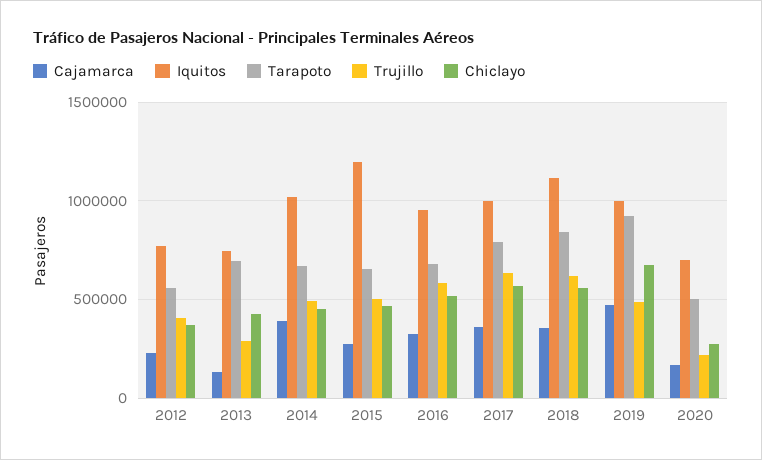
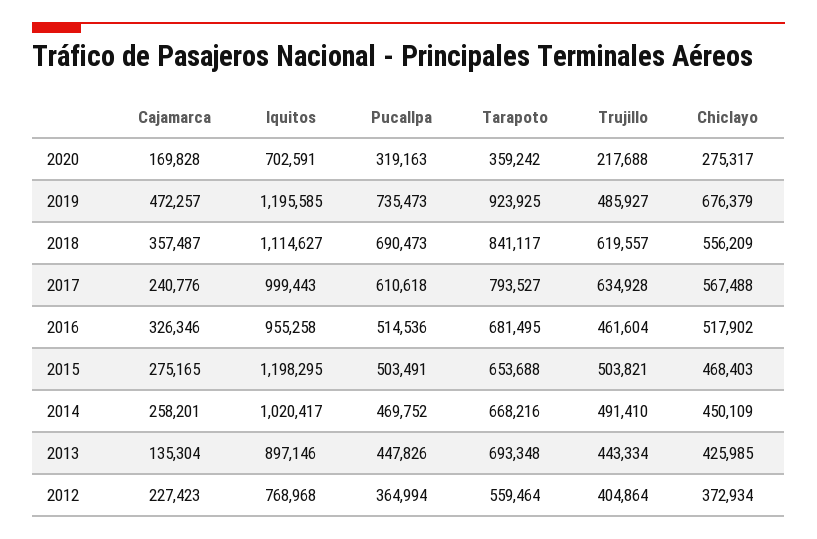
  {
    "Cajamarca": {
      "2012": 227423,
      "2013": 135304,
-     "2014": 400000,
+     "2014": 258201,
      "2015": 275165,
      "2016": 326346,
-     "2017": 350000,
+     "2017": 240776,
      "2018": 357487,
      "2019": 472257,
      "2020": 169828
    },
    "Iquitos": {
      "2012": 768968,
-     "2013": 750000,
+     "2013": 897146,
      "2014": 1020417,
      "2015": 1198295,
      "2016": 955258,
      "2017": 999443,
      "2018": 1114627,
-     "2019": 1000000,
+     "2019": 1195585,
      "2020": 702591
    },
    "Tarapoto": {
      "2012": 559464,
      "2013": 693348,
      "2014": 668216,
      "2015": 653688,
      "2016": 681495,
      "2017": 793527,
      "2018": 841117,
      "2019": 923925,
-     "2020": 500000
+     "2020": 359242
    },
    "Trujillo": {
      "2012": 404864,
-     "2013": 300000,
+     "2013": 443334,
      "2014": 491410,
      "2015": 503821,
-     "2016": 600000,
+     "2016": 461604,
      "2017": 634928,
      "2018": 619557,
      "2019": 485927,
      "2020": 217688
    },
    "Chiclayo": {
      "2012": 372934,
      "2013": 425985,
      "2014": 450109,
      "2015": 468403,
      "2016": 517902,
      "2017": 567488,
      "2018": 556209,
      "2019": 676379,
      "2020": 275317
-   }
+   },
+   "Pucallpa": {
+     "2020": 319163,
+     "2019": 735473,
+     "2018": 690473,
+     "2017": 610618,
+     "2016": 514536,
+     "2015": 503491,
+     "2014": 469752,
+     "2013": 447826,
+     "2012": 364994
+   }
  }

